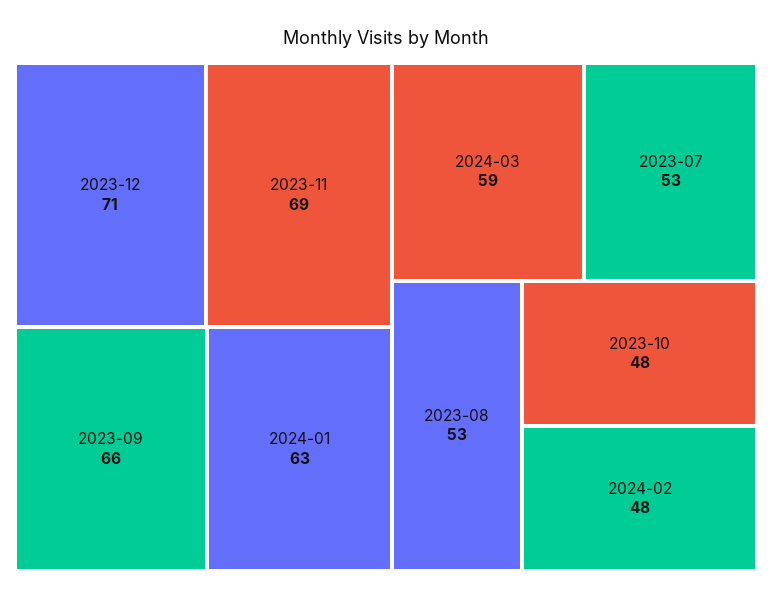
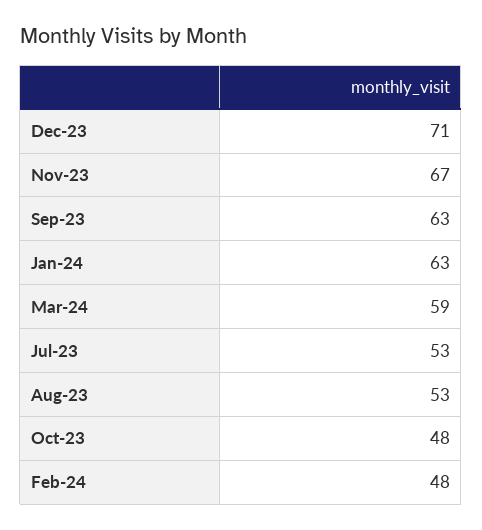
  {
    "2023-12": 71,
-   "2023-11": 69,
+   "2023-11": 67,
-   "2023-09": 66,
+   "2023-09": 63,
    "2024-01": 63,
    "2024-03": 59,
    "2023-07": 53,
    "2023-08": 53,
    "2023-10": 48,
    "2024-02": 48
  }

